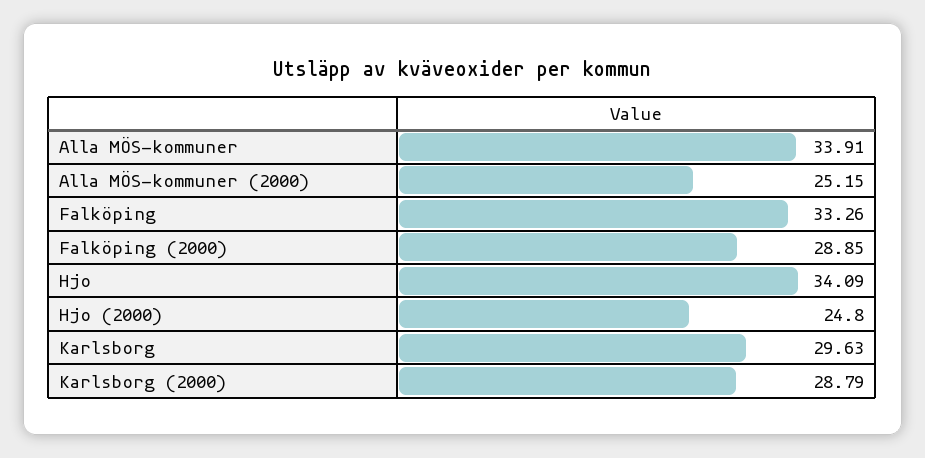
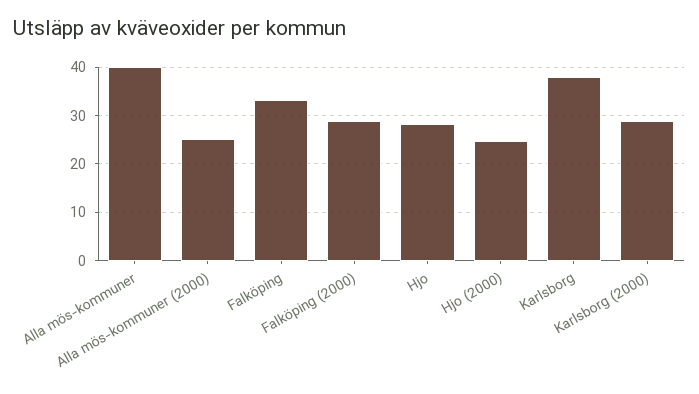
  {
-   "Alla MÖS-kommuner": 33.91,
+   "Alla MÖS-kommuner": 40,
    "Alla MÖS-kommuner (2000)": 25.15,
    "Falköping": 33.26,
    "Falköping (2000)": 28.85,
-   "Hjo": 34.09,
+   "Hjo": 28,
    "Hjo (2000)": 24.8,
-   "Karlsborg": 29.63,
+   "Karlsborg": 38,
    "Karlsborg (2000)": 28.79
  }

